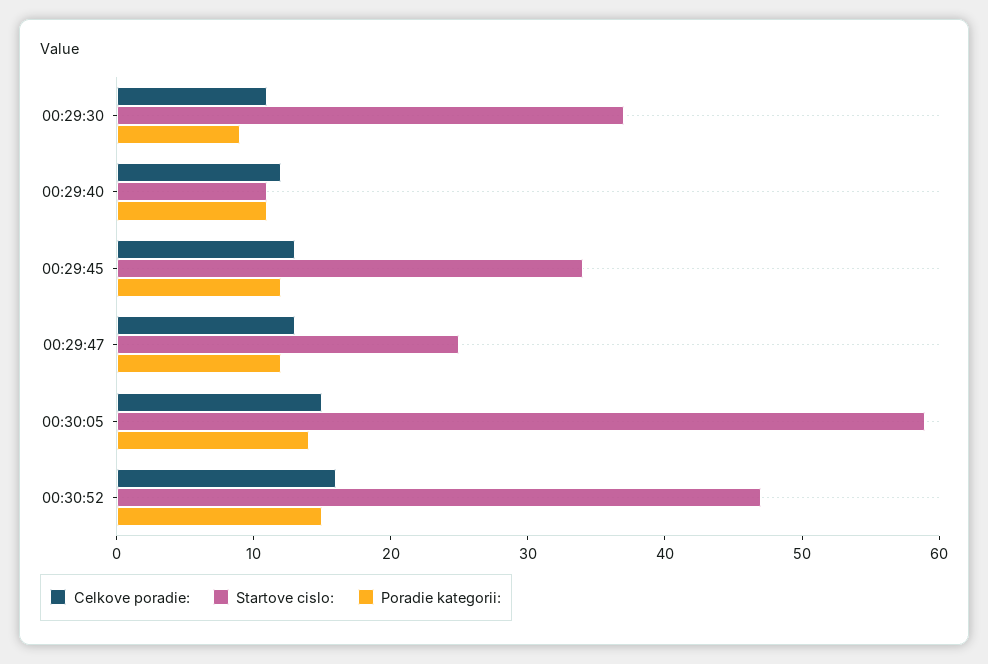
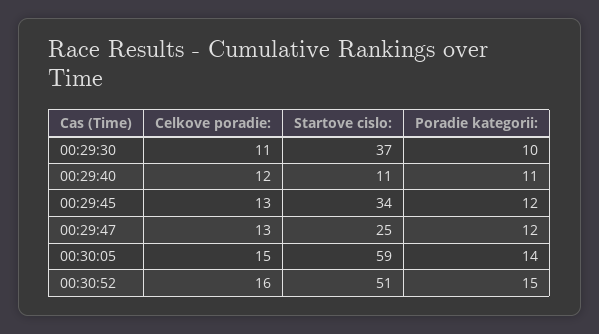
  {
    "Celkove poradie:": {
      "00:29:30": 11,
      "00:29:40": 12,
      "00:29:45": 13,
      "00:29:47": 13,
      "00:30:05": 15,
      "00:30:52": 16
    },
    "Startove cislo:": {
      "00:29:30": 37,
      "00:29:40": 11,
      "00:29:45": 34,
      "00:29:47": 25,
      "00:30:05": 59,
-     "00:30:52": 47
+     "00:30:52": 51
    },
    "Poradie kategorii:": {
-     "00:29:30": 9,
+     "00:29:30": 10,
      "00:29:40": 11,
      "00:29:45": 12,
      "00:29:47": 12,
      "00:30:05": 14,
      "00:30:52": 15
    }
  }

